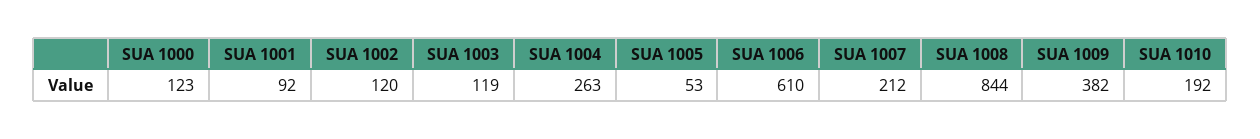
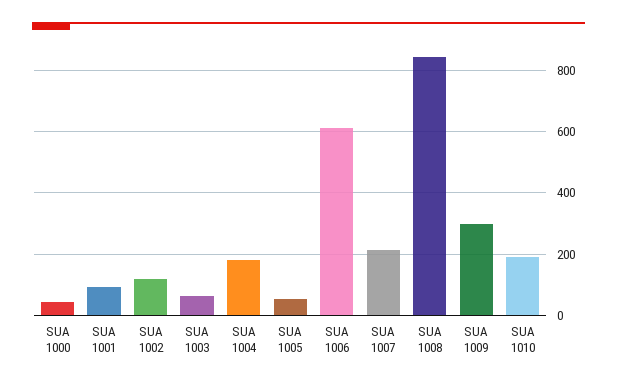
  {
-   "SUA 1000": 123,
+   "SUA 1000": 40,
    "SUA 1001": 92,
    "SUA 1002": 120,
-   "SUA 1003": 119,
+   "SUA 1003": 60,
-   "SUA 1004": 263,
+   "SUA 1004": 180,
    "SUA 1005": 53,
    "SUA 1006": 610,
    "SUA 1007": 212,
    "SUA 1008": 844,
-   "SUA 1009": 382,
+   "SUA 1009": 300,
    "SUA 1010": 192
  }

